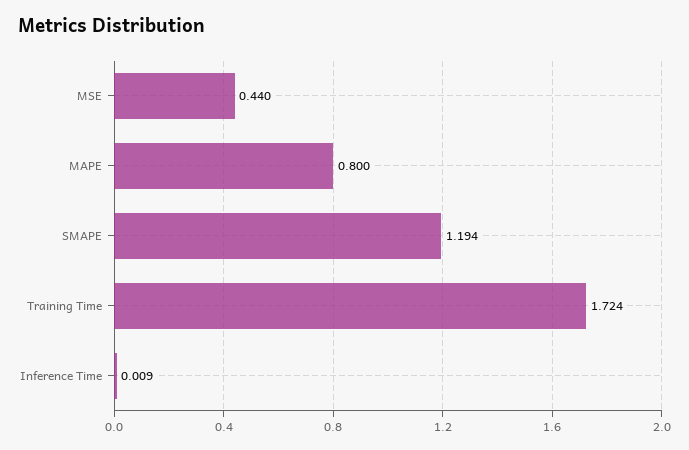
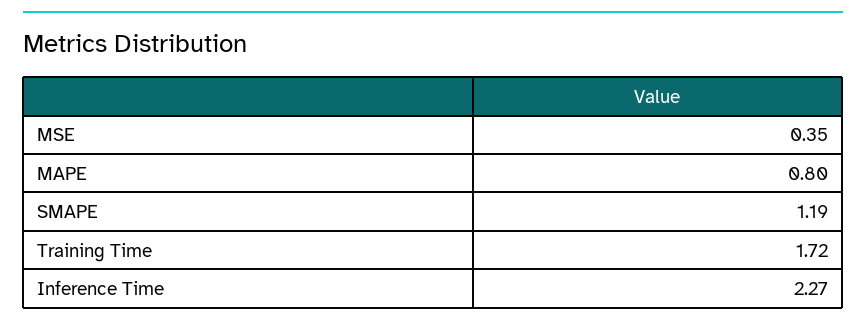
  {
-   "MSE": 0.44,
+   "MSE": 0.35,
    "MAPE": 0.8,
    "SMAPE": 1.194,
    "Training Time": 1.724,
-   "Inference Time": 0.009
+   "Inference Time": 2.27
  }

